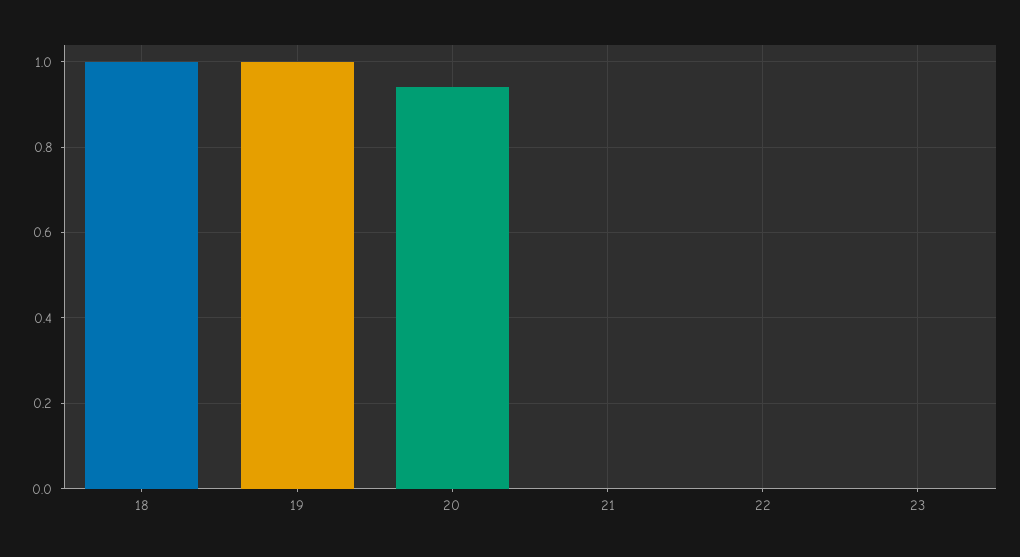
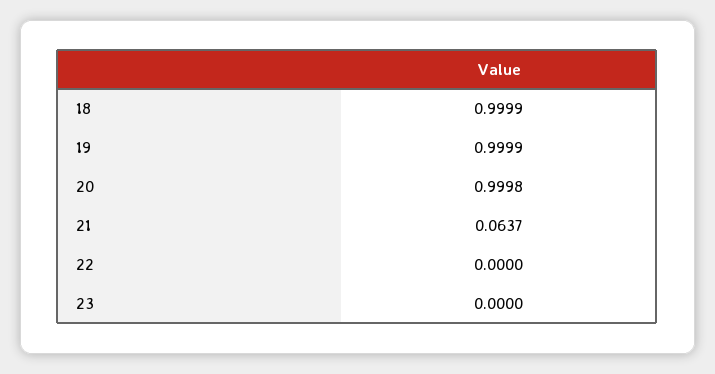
  {
    "18": 0.9999,
    "19": 0.9999,
-   "20": 0.94,
+   "20": 0.9998,
-   "21": 0,
+   "21": 0.0637,
    "22": 0,
    "23": 0
  }

